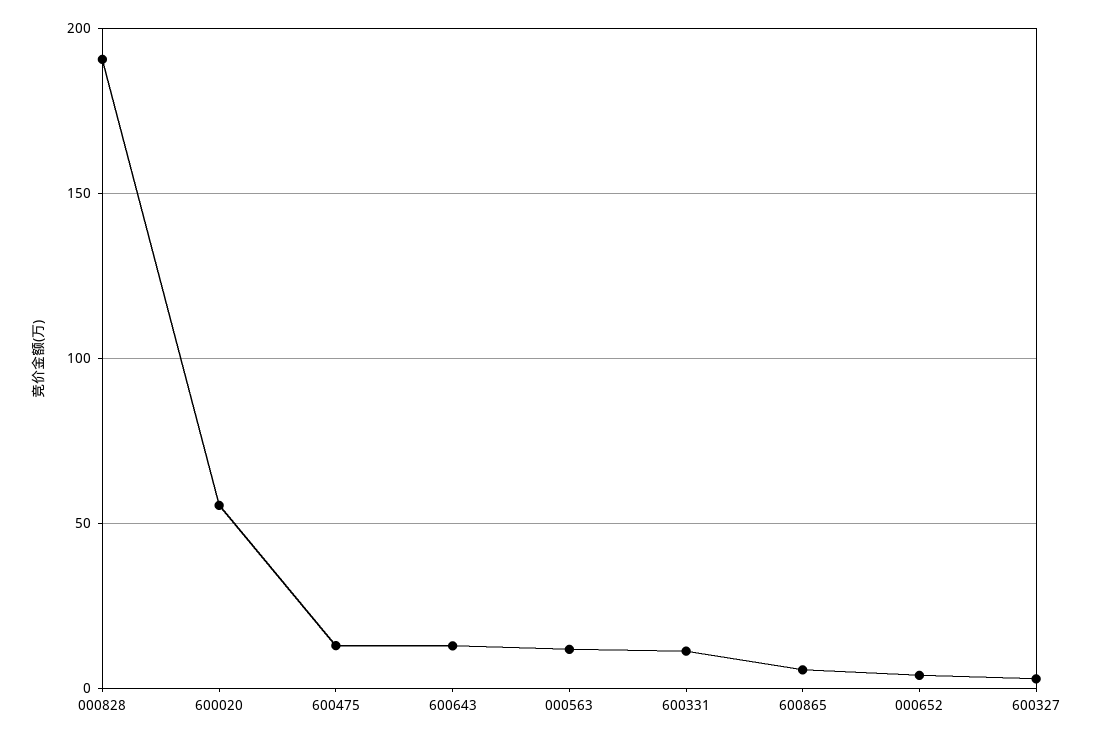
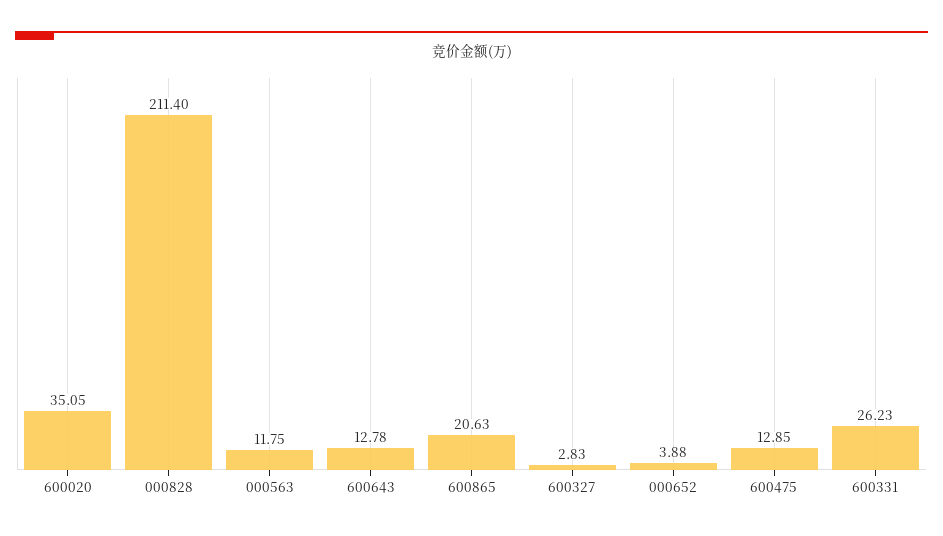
  {
-   "000828": 190,
+   "000828": 211.4,
-   "600020": 55,
+   "600020": 35.05,
    "600475": 12.85,
    "600643": 12.78,
    "000563": 11.75,
-   "600331": 10,
+   "600331": 26.23,
-   "600865": 5,
+   "600865": 20.63,
    "000652": 3.88,
    "600327": 2.83
  }

